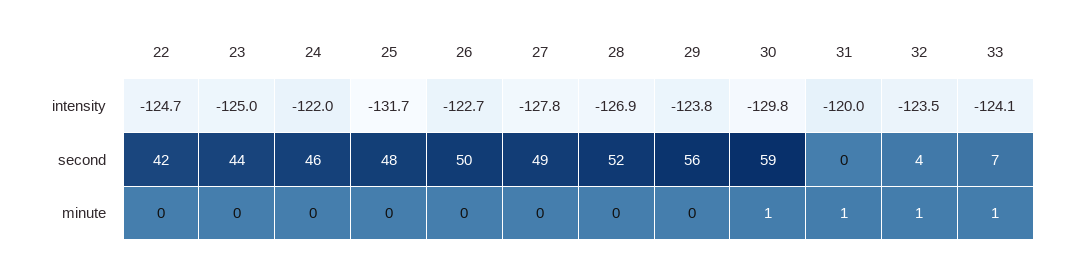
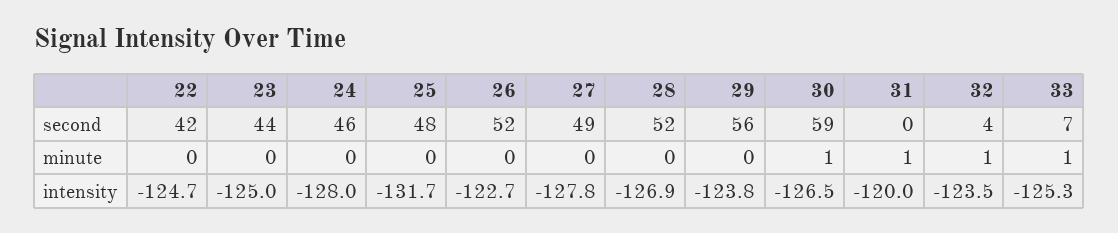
  {
    "22": {
      "intensity": -124.7,
      "second": 42,
      "minute": 0
    },
    "23": {
      "intensity": -125,
      "second": 44,
      "minute": 0
    },
    "24": {
-     "intensity": -122,
+     "intensity": -128,
      "second": 46,
      "minute": 0
    },
    "25": {
      "intensity": -131.7,
      "second": 48,
      "minute": 0
    },
    "26": {
      "intensity": -122.7,
-     "second": 50,
+     "second": 52,
      "minute": 0
    },
    "27": {
      "intensity": -127.8,
      "second": 49,
      "minute": 0
    },
    "28": {
      "intensity": -126.9,
      "second": 52,
      "minute": 0
    },
    "29": {
      "intensity": -123.8,
      "second": 56,
      "minute": 0
    },
    "30": {
-     "intensity": -129.8,
+     "intensity": -126.5,
      "second": 59,
      "minute": 1
    },
    "31": {
      "intensity": -120,
      "second": 0,
      "minute": 1
    },
    "32": {
      "intensity": -123.5,
      "second": 4,
      "minute": 1
    },
    "33": {
-     "intensity": -124.1,
+     "intensity": -125.3,
      "second": 7,
      "minute": 1
    }
  }

